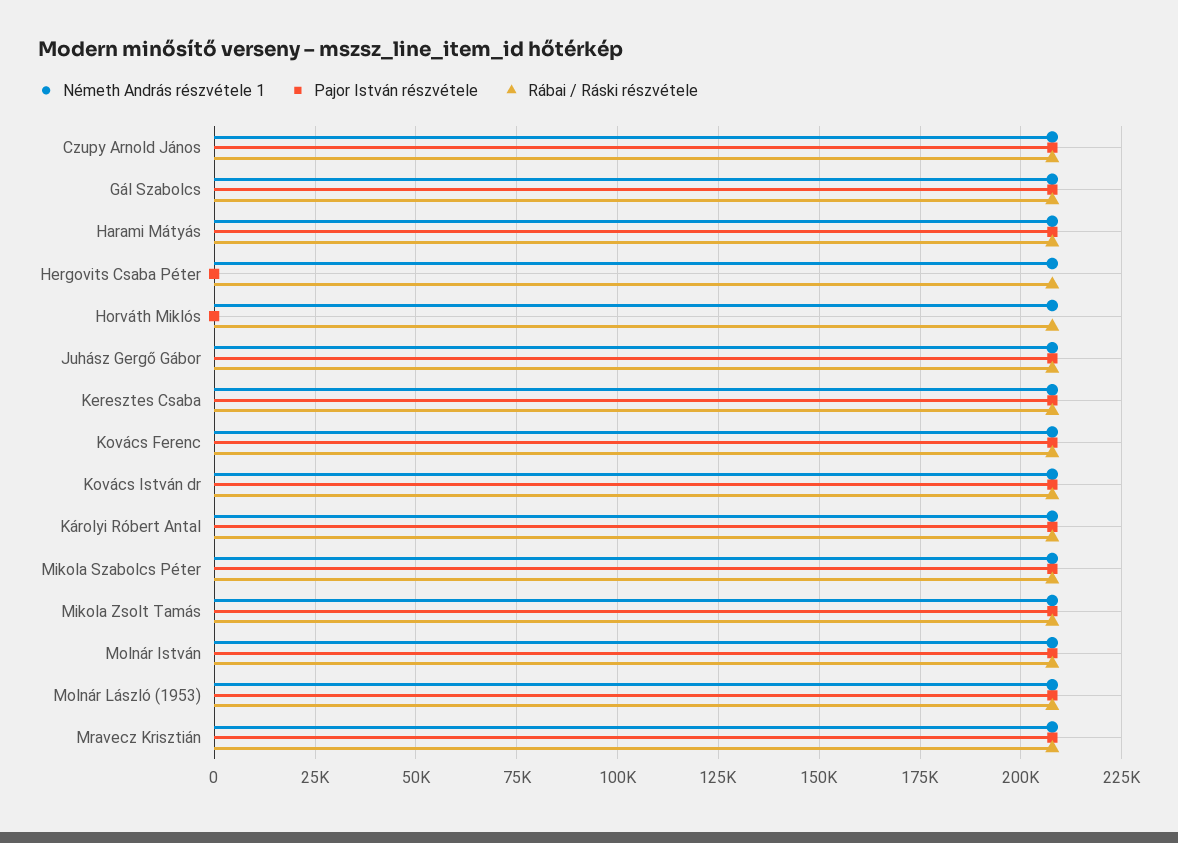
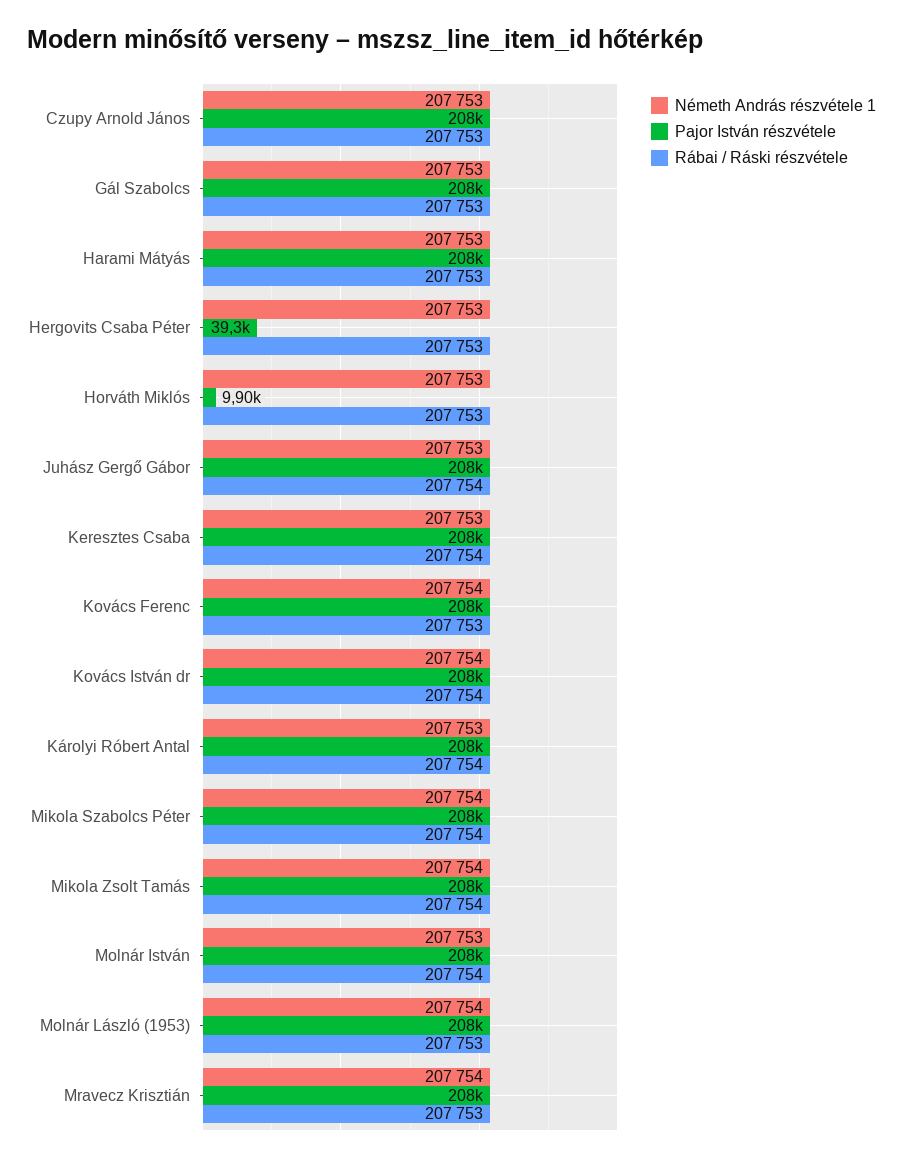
  {
    "Németh András részvétele 1": {
      "Czupy Arnold János": 207753,
      "Gál Szabolcs": 207753,
      "Harami Mátyás": 207753,
      "Hergovits Csaba Péter": 207753,
      "Horváth Miklós": 207753,
      "Juhász Gergő Gábor": 207753,
      "Keresztes Csaba": 207753,
      "Kovács Ferenc": 207754,
      "Kovács István dr": 207754,
      "Károlyi Róbert Antal": 207753,
      "Mikola Szabolcs Péter": 207754,
      "Mikola Zsolt Tamás": 207754,
      "Molnár István": 207753,
      "Molnár László (1953)": 207754,
      "Mravecz Krisztián": 207754
    },
    "Pajor István részvétele": {
      "Czupy Arnold János": 208000,
      "Gál Szabolcs": 208000,
      "Harami Mátyás": 208000,
-     "Hergovits Csaba Péter": 0,
+     "Hergovits Csaba Péter": 39300,
-     "Horváth Miklós": 0,
+     "Horváth Miklós": 9900,
      "Juhász Gergő Gábor": 208000,
      "Keresztes Csaba": 208000,
      "Kovács Ferenc": 208000,
      "Kovács István dr": 208000,
      "Károlyi Róbert Antal": 208000,
      "Mikola Szabolcs Péter": 208000,
      "Mikola Zsolt Tamás": 208000,
      "Molnár István": 208000,
      "Molnár László (1953)": 208000,
      "Mravecz Krisztián": 208000
    },
    "Rábai / Ráski részvétele": {
      "Czupy Arnold János": 207753,
      "Gál Szabolcs": 207753,
      "Harami Mátyás": 207753,
      "Hergovits Csaba Péter": 207753,
      "Horváth Miklós": 207753,
      "Juhász Gergő Gábor": 207754,
      "Keresztes Csaba": 207754,
      "Kovács Ferenc": 207753,
      "Kovács István dr": 207754,
      "Károlyi Róbert Antal": 207754,
      "Mikola Szabolcs Péter": 207754,
      "Mikola Zsolt Tamás": 207754,
      "Molnár István": 207754,
      "Molnár László (1953)": 207753,
      "Mravecz Krisztián": 207753
    }
  }

